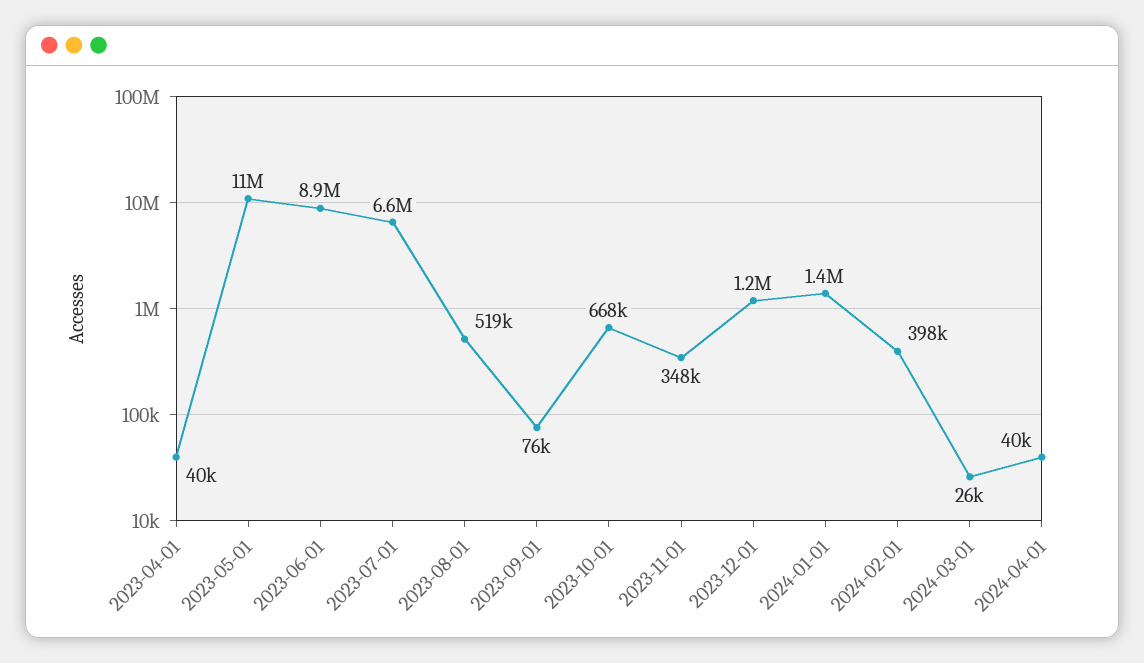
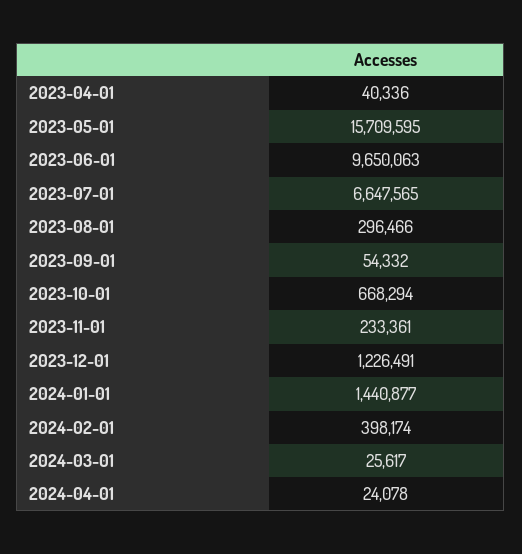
  {
    "2023-04-01": 40336,
-   "2023-05-01": 11000000,
+   "2023-05-01": 15709595,
-   "2023-06-01": 8900000,
+   "2023-06-01": 9650063,
    "2023-07-01": 6647565,
-   "2023-08-01": 519000,
+   "2023-08-01": 296466,
-   "2023-09-01": 76000,
+   "2023-09-01": 54332,
    "2023-10-01": 668294,
-   "2023-11-01": 348000,
+   "2023-11-01": 233361,
    "2023-12-01": 1226491,
    "2024-01-01": 1440877,
    "2024-02-01": 398174,
    "2024-03-01": 25617,
-   "2024-04-01": 40000
+   "2024-04-01": 24078
  }

